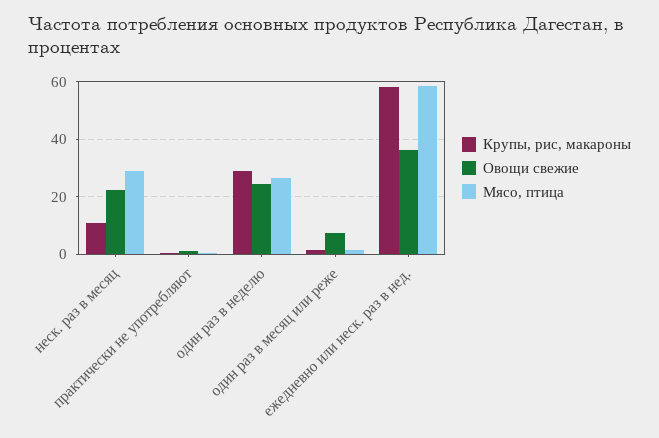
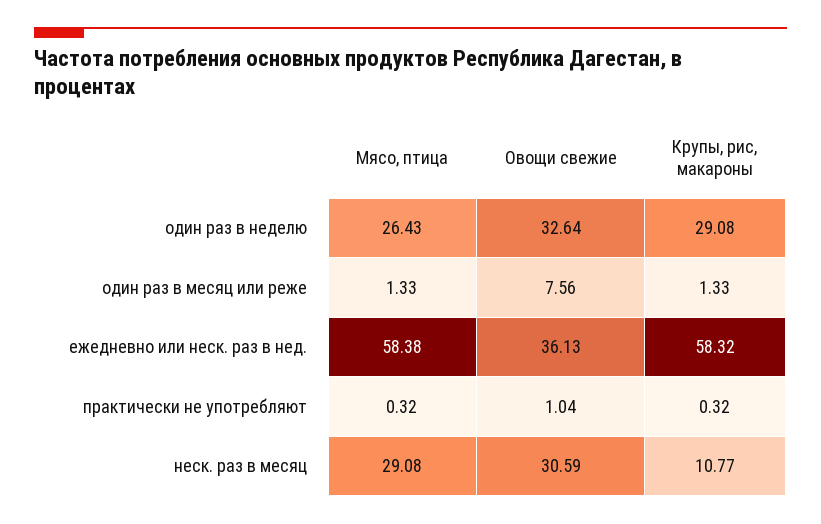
  {
    "Крупы, рис, макароны": {
      "неск. раз в месяц": 10.77,
      "практически не употребляют": 0.32,
      "один раз в неделю": 29.08,
      "один раз в месяц или реже": 1.33,
      "ежедневно или неск. раз в нед.": 58.32
    },
    "Овощи свежие": {
-     "неск. раз в месяц": 22.5,
+     "неск. раз в месяц": 30.59,
      "практически не употребляют": 1.04,
-     "один раз в неделю": 25,
+     "один раз в неделю": 32.64,
      "один раз в месяц или реже": 7.56,
      "ежедневно или неск. раз в нед.": 36.13
    },
    "Мясо, птица": {
      "неск. раз в месяц": 29.08,
      "практически не употребляют": 0.32,
      "один раз в неделю": 26.43,
      "один раз в месяц или реже": 1.33,
      "ежедневно или неск. раз в нед.": 58.38
    }
  }

